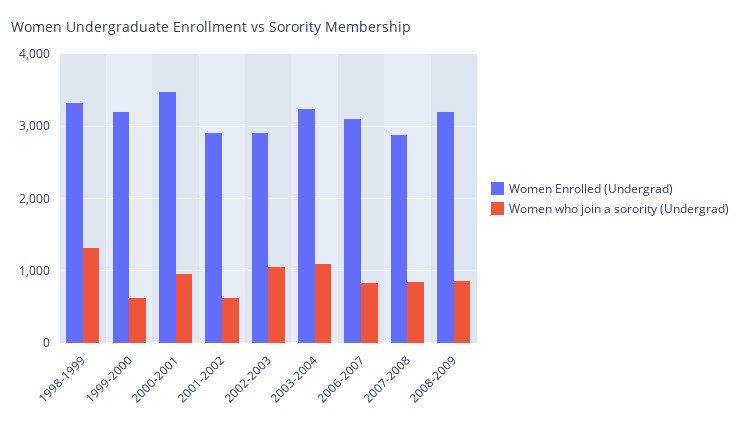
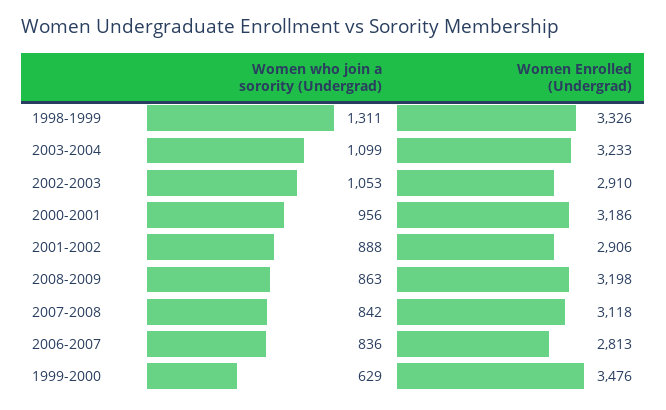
  {
    "Women Enrolled (Undergrad)": {
      "1998-1999": 3326,
-     "1999-2000": 3200,
+     "1999-2000": 3476,
-     "2000-2001": 3500,
+     "2000-2001": 3186,
      "2001-2002": 2906,
      "2002-2003": 2910,
      "2003-2004": 3233,
-     "2006-2007": 3100,
+     "2006-2007": 2813,
-     "2007-2008": 2900,
+     "2007-2008": 3118,
      "2008-2009": 3198
    },
    "Women who join a sorority (Undergrad)": {
      "1998-1999": 1311,
      "1999-2000": 629,
      "2000-2001": 956,
-     "2001-2002": 600,
+     "2001-2002": 888,
      "2002-2003": 1053,
      "2003-2004": 1099,
      "2006-2007": 836,
      "2007-2008": 842,
      "2008-2009": 863
    }
  }

